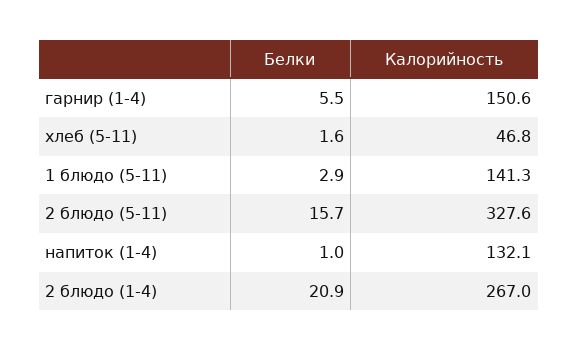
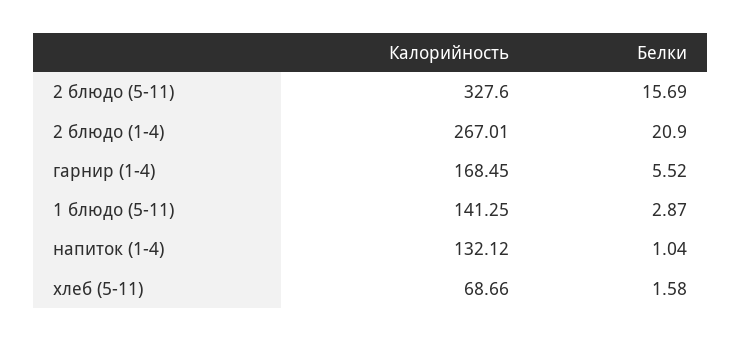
  {
    "Белки": {
      "гарнир (1-4)": 5.52,
      "хлеб (5-11)": 1.58,
      "1 блюдо (5-11)": 2.87,
      "2 блюдо (5-11)": 15.69,
      "напиток (1-4)": 1.04,
      "2 блюдо (1-4)": 20.9
    },
    "Калорийность": {
-     "гарнир (1-4)": 150.6,
+     "гарнир (1-4)": 168.45,
-     "хлеб (5-11)": 46.8,
+     "хлеб (5-11)": 68.66,
      "1 блюдо (5-11)": 141.25,
      "2 блюдо (5-11)": 327.6,
      "напиток (1-4)": 132.12,
      "2 блюдо (1-4)": 267.01
    }
  }

